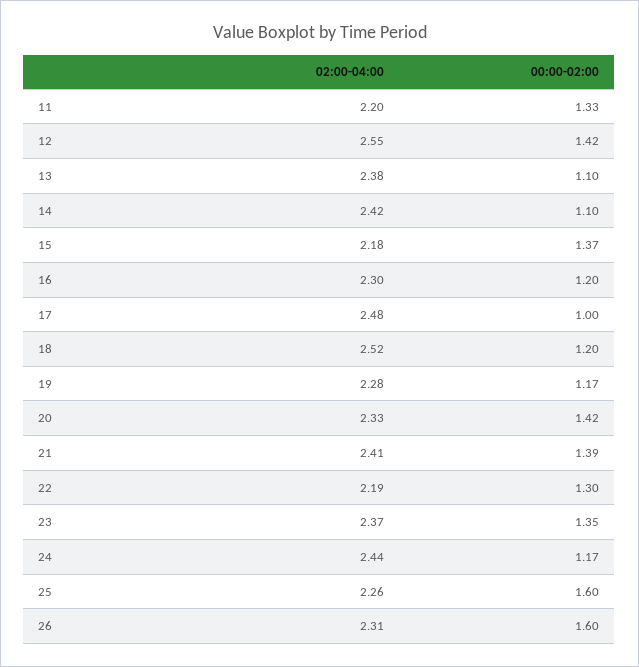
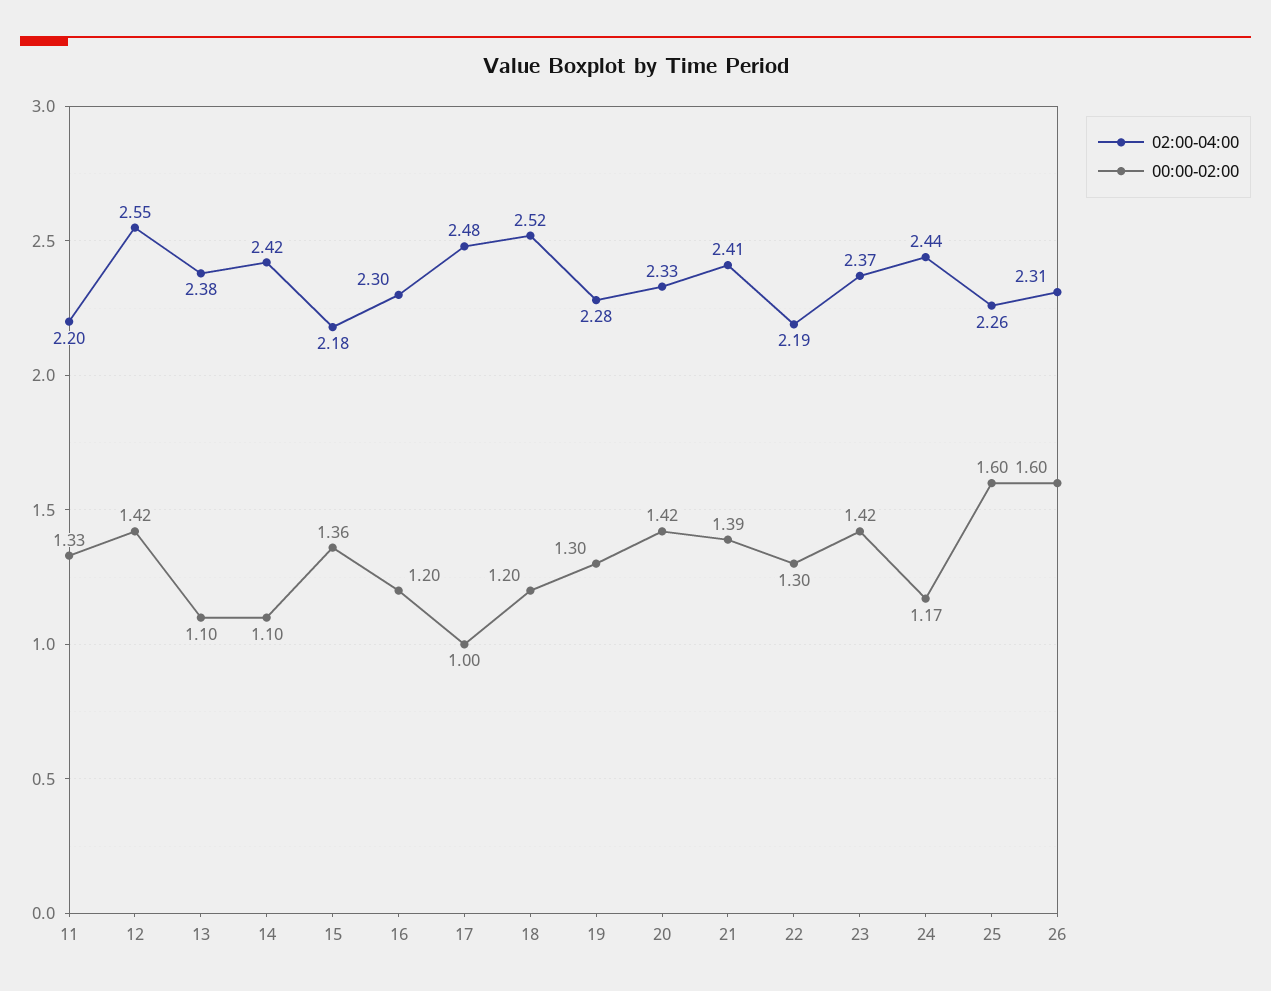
  {
    "02:00-04:00": {
      "11": 2.2,
      "12": 2.55,
      "13": 2.38,
      "14": 2.42,
      "15": 2.18,
      "16": 2.3,
      "17": 2.48,
      "18": 2.52,
      "19": 2.28,
      "20": 2.33,
      "21": 2.41,
      "22": 2.19,
      "23": 2.37,
      "24": 2.44,
      "25": 2.26,
      "26": 2.31
    },
    "00:00-02:00": {
      "11": 1.33,
      "12": 1.42,
      "13": 1.1,
      "14": 1.1,
-     "15": 1.37,
+     "15": 1.36,
      "16": 1.2,
      "17": 1,
      "18": 1.2,
-     "19": 1.17,
+     "19": 1.3,
      "20": 1.42,
      "21": 1.39,
      "22": 1.3,
-     "23": 1.35,
+     "23": 1.42,
      "24": 1.17,
      "25": 1.6,
      "26": 1.6
    }
  }

